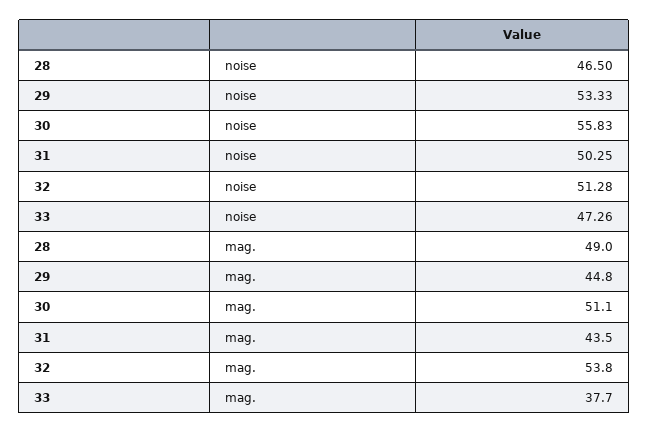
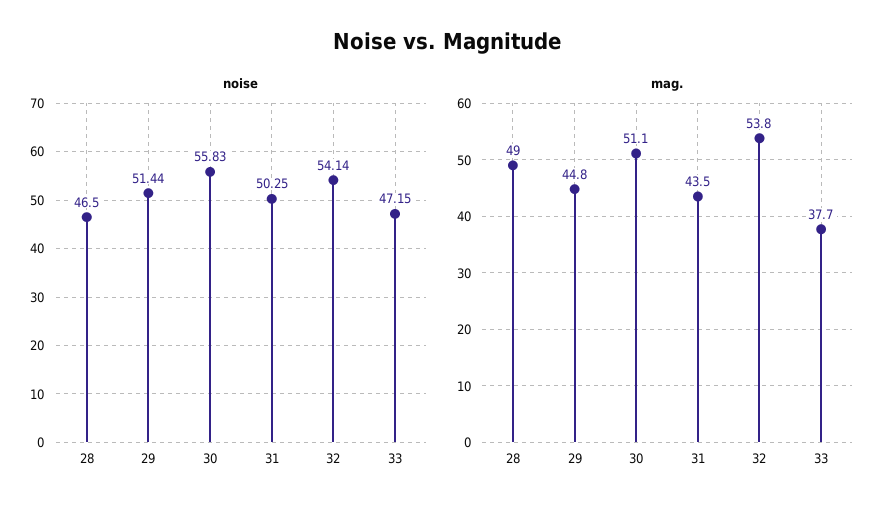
  {
    "noise": {
      "28": 46.5,
-     "29": 53.33,
+     "29": 51.44,
      "30": 55.83,
      "31": 50.25,
-     "32": 51.28,
+     "32": 54.14,
-     "33": 47.26
+     "33": 47.15
    },
    "mag.": {
      "28": 49,
      "29": 44.8,
      "30": 51.1,
      "31": 43.5,
      "32": 53.8,
      "33": 37.7
    }
  }

